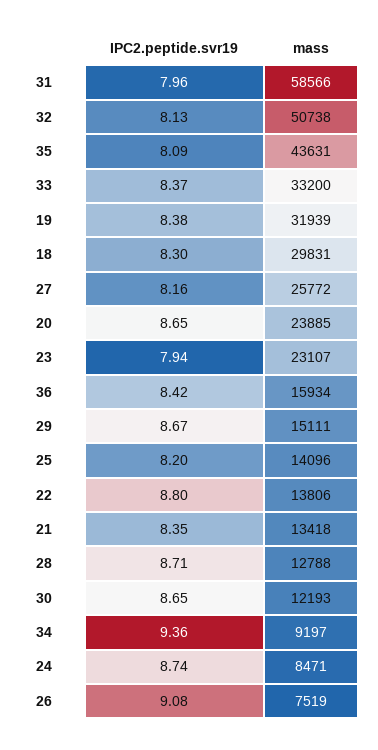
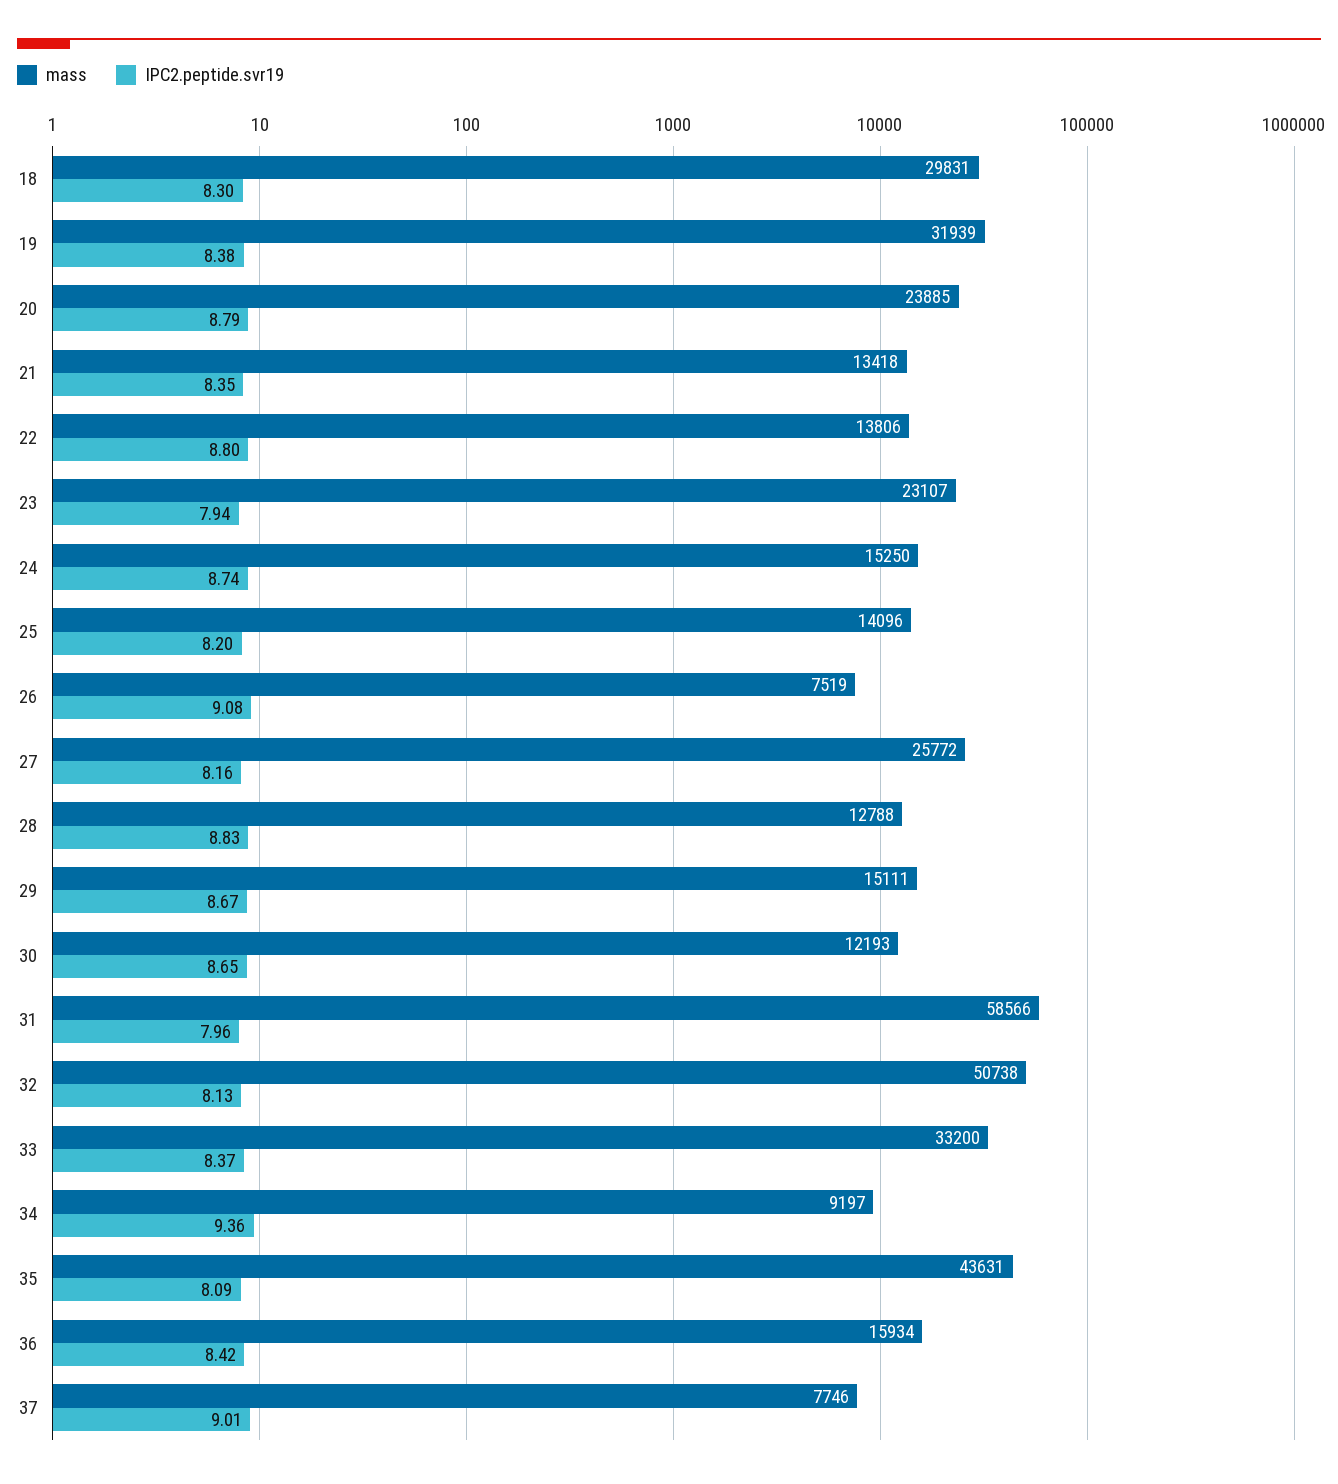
  {
    "IPC2.peptide.svr19": {
      "31": 7.96,
      "32": 8.13,
      "35": 8.09,
      "33": 8.37,
      "19": 8.38,
      "18": 8.3,
      "27": 8.16,
-     "20": 8.65,
+     "20": 8.79,
      "23": 7.94,
      "36": 8.42,
      "29": 8.67,
      "25": 8.2,
      "22": 8.8,
      "21": 8.35,
-     "28": 8.71,
+     "28": 8.83,
      "30": 8.65,
      "34": 9.36,
      "24": 8.74,
-     "26": 9.08
+     "26": 9.08,
+     "37": 9.01
    },
    "mass": {
      "31": 58566,
      "32": 50738,
      "35": 43631,
      "33": 33200,
      "19": 31939,
      "18": 29831,
      "27": 25772,
      "20": 23885,
      "23": 23107,
      "36": 15934,
      "29": 15111,
      "25": 14096,
      "22": 13806,
      "21": 13418,
      "28": 12788,
      "30": 12193,
      "34": 9197,
-     "24": 8471,
+     "24": 15250,
-     "26": 7519
+     "26": 7519,
+     "37": 7746
    }
  }

